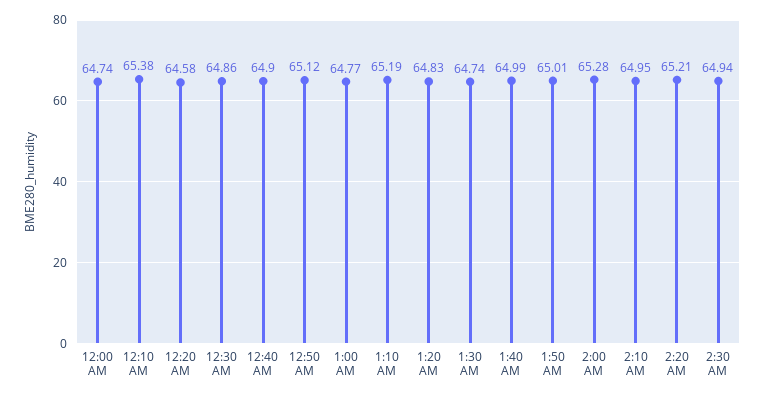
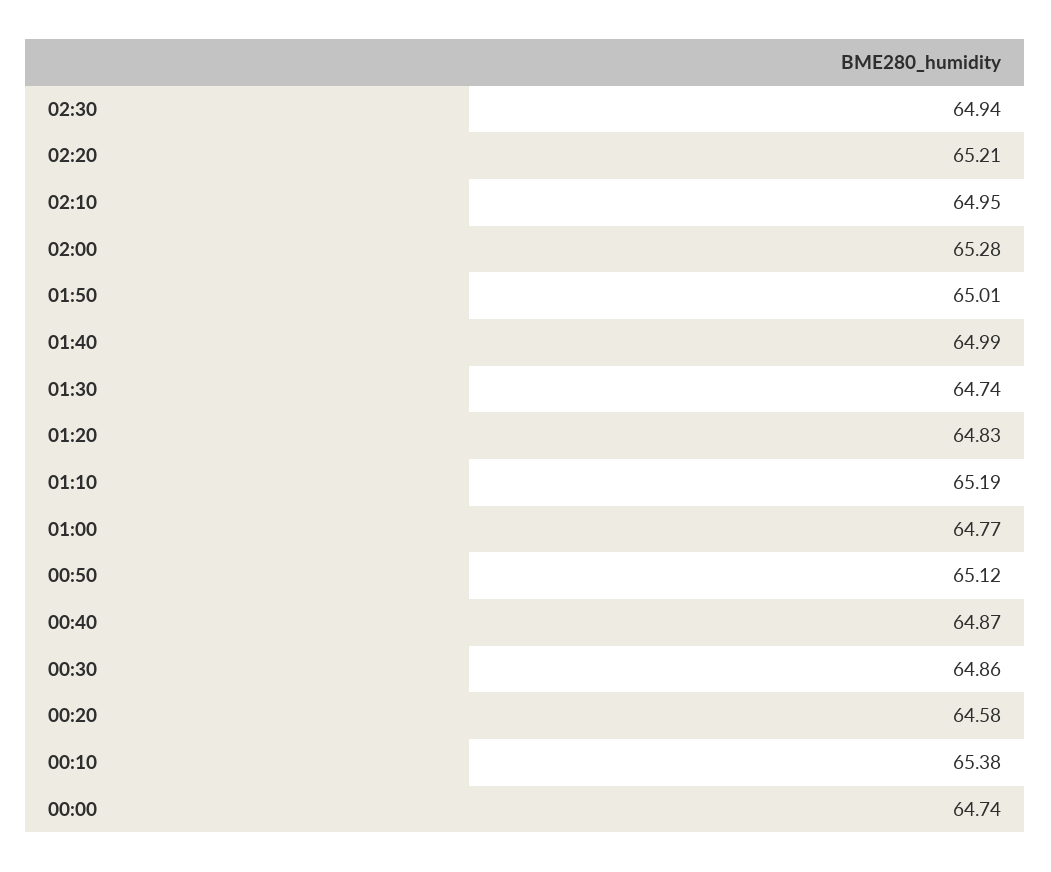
  {
    "12:00 AM": 64.74,
    "12:10 AM": 65.38,
    "12:20 AM": 64.58,
    "12:30 AM": 64.86,
-   "12:40 AM": 64.9,
+   "12:40 AM": 64.87,
    "12:50 AM": 65.12,
    "1:00 AM": 64.77,
    "1:10 AM": 65.19,
    "1:20 AM": 64.83,
    "1:30 AM": 64.74,
    "1:40 AM": 64.99,
    "1:50 AM": 65.01,
    "2:00 AM": 65.28,
    "2:10 AM": 64.95,
    "2:20 AM": 65.21,
    "2:30 AM": 64.94
  }

